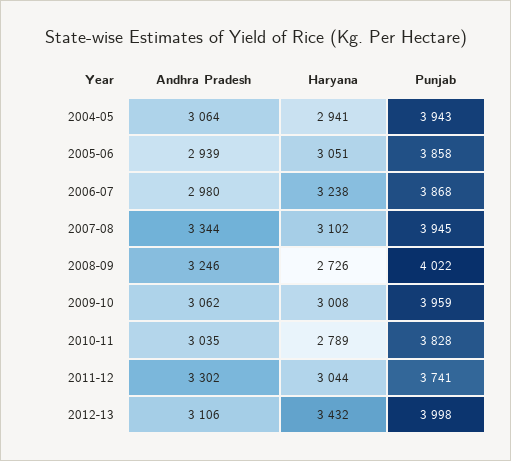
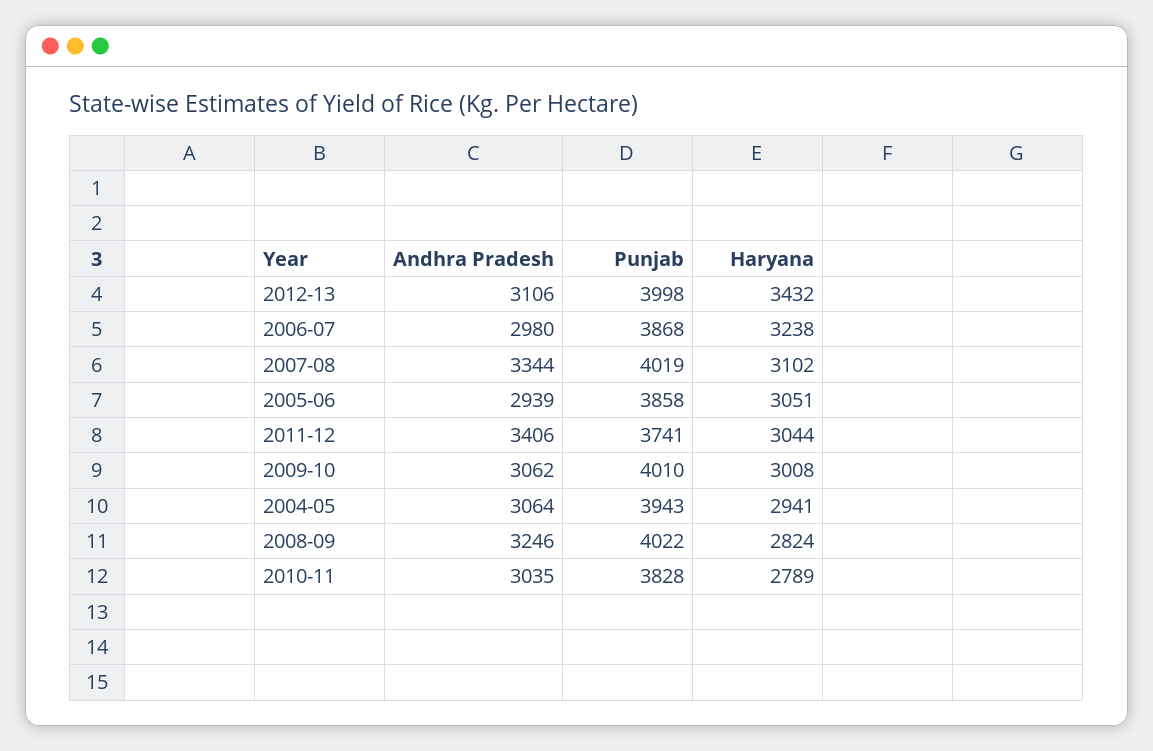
  {
    "Andhra Pradesh": {
      "2004-05": 3064,
      "2005-06": 2939,
      "2006-07": 2980,
      "2007-08": 3344,
      "2008-09": 3246,
      "2009-10": 3062,
      "2010-11": 3035,
-     "2011-12": 3302,
+     "2011-12": 3406,
      "2012-13": 3106
    },
    "Haryana": {
      "2004-05": 2941,
      "2005-06": 3051,
      "2006-07": 3238,
      "2007-08": 3102,
-     "2008-09": 2726,
+     "2008-09": 2824,
      "2009-10": 3008,
      "2010-11": 2789,
      "2011-12": 3044,
      "2012-13": 3432
    },
    "Punjab": {
      "2004-05": 3943,
      "2005-06": 3858,
      "2006-07": 3868,
-     "2007-08": 3945,
+     "2007-08": 4019,
      "2008-09": 4022,
-     "2009-10": 3959,
+     "2009-10": 4010,
      "2010-11": 3828,
      "2011-12": 3741,
      "2012-13": 3998
    }
  }

